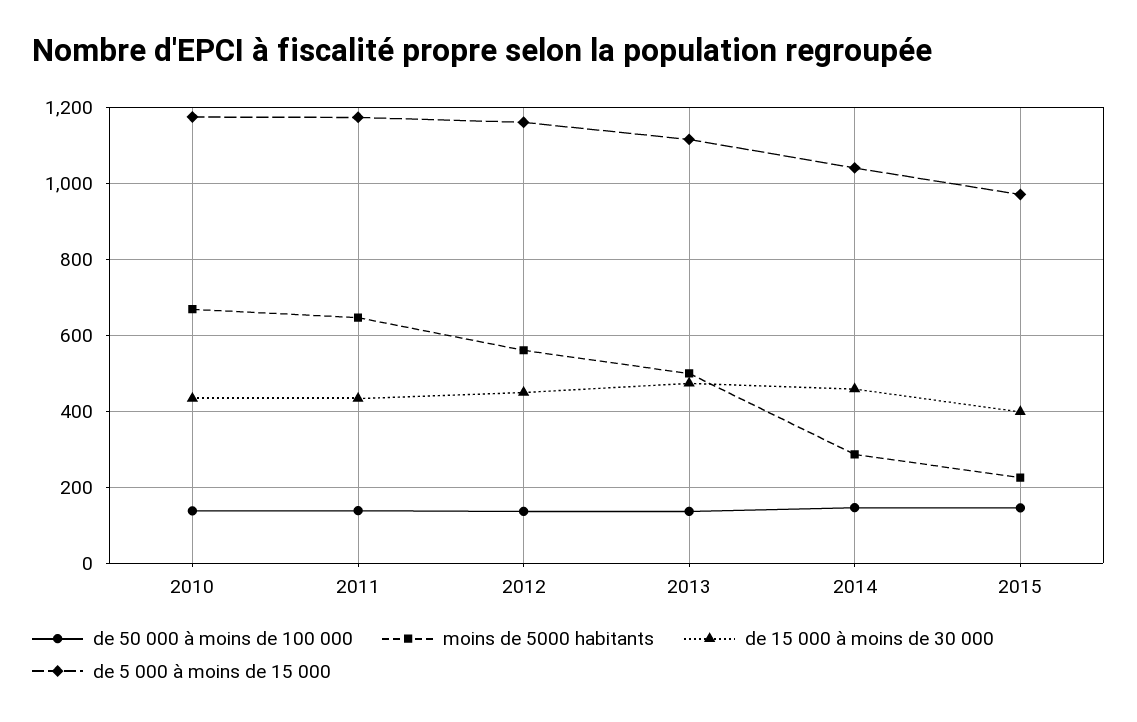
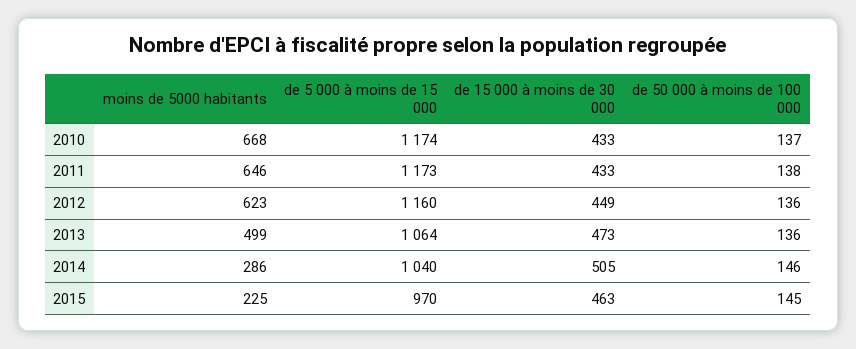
  {
    "de 50 000 à moins de 100 000": {
      "2010": 137,
      "2011": 138,
      "2012": 136,
      "2013": 136,
      "2014": 146,
      "2015": 145
    },
    "moins de 5000 habitants": {
      "2010": 668,
      "2011": 646,
-     "2012": 560,
+     "2012": 623,
      "2013": 499,
      "2014": 286,
      "2015": 225
    },
    "de 15 000 à moins de 30 000": {
      "2010": 433,
      "2011": 433,
      "2012": 449,
      "2013": 473,
-     "2014": 460,
+     "2014": 505,
-     "2015": 400
+     "2015": 463
    },
    "de 5 000 à moins de 15 000": {
      "2010": 1174,
      "2011": 1173,
      "2012": 1160,
-     "2013": 1120,
+     "2013": 1064,
      "2014": 1040,
      "2015": 970
    }
  }

